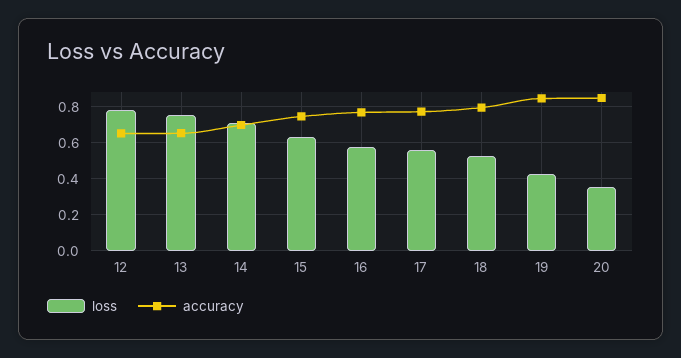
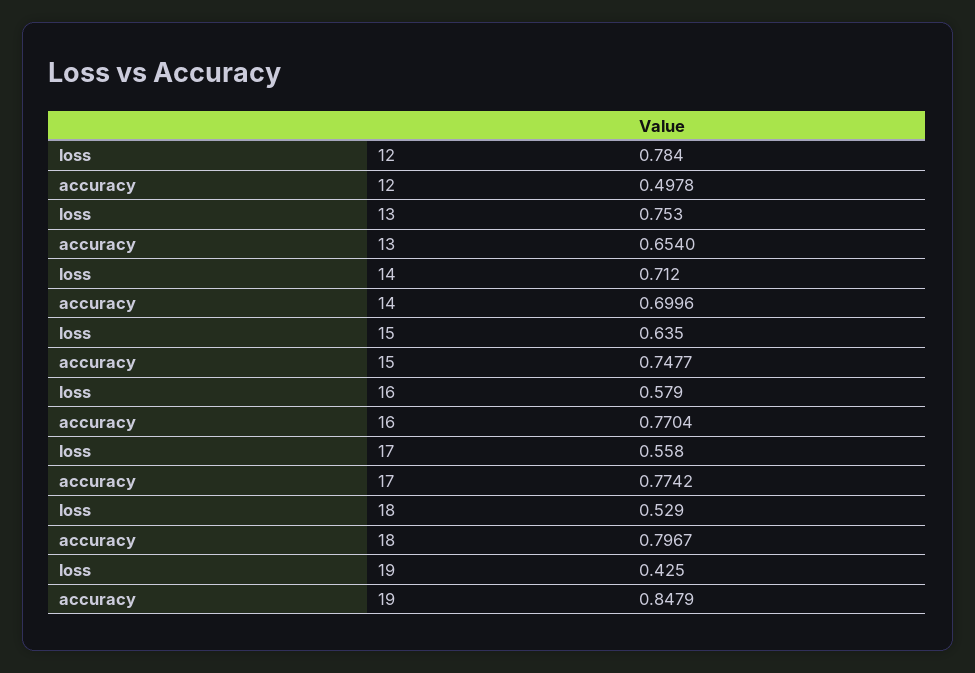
  {
    "loss": {
      "12": 0.784,
      "13": 0.753,
      "14": 0.712,
      "15": 0.635,
      "16": 0.579,
      "17": 0.558,
      "18": 0.529,
-     "19": 0.425,
+     "19": 0.425
-     "20": 0.35
    },
    "accuracy": {
-     "12": 0.65,
+     "12": 0.4978,
      "13": 0.654,
      "14": 0.6996,
      "15": 0.7477,
      "16": 0.7704,
      "17": 0.7742,
      "18": 0.7967,
-     "19": 0.8479,
+     "19": 0.8479
-     "20": 0.85
    }
  }

